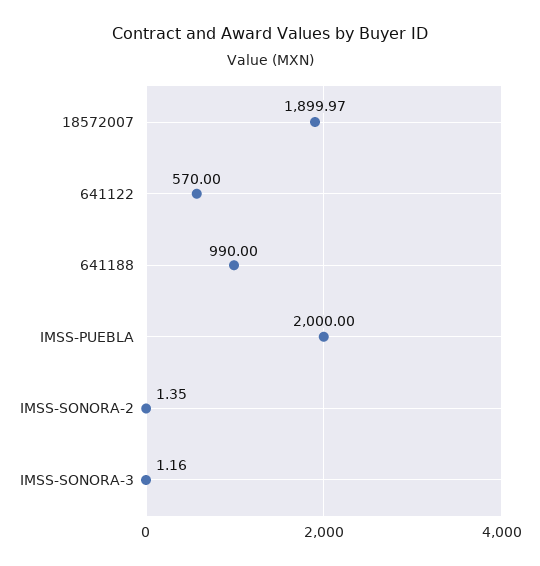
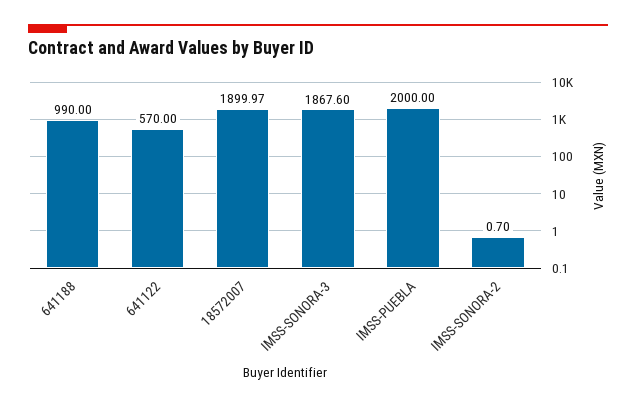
  {
    "18572007": 1899.97,
    "641122": 570,
    "641188": 990,
    "IMSS-PUEBLA": 2000,
-   "IMSS-SONORA-2": 1.35,
+   "IMSS-SONORA-2": 0.7,
-   "IMSS-SONORA-3": 1.16
+   "IMSS-SONORA-3": 1867.6
  }

